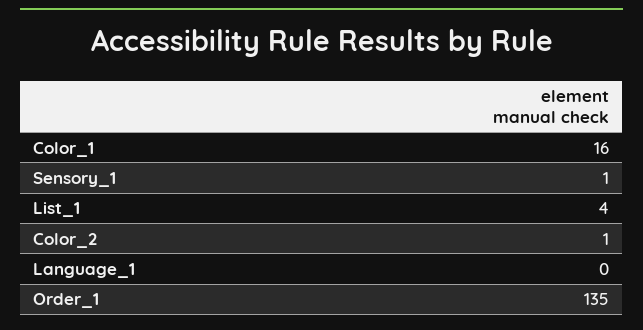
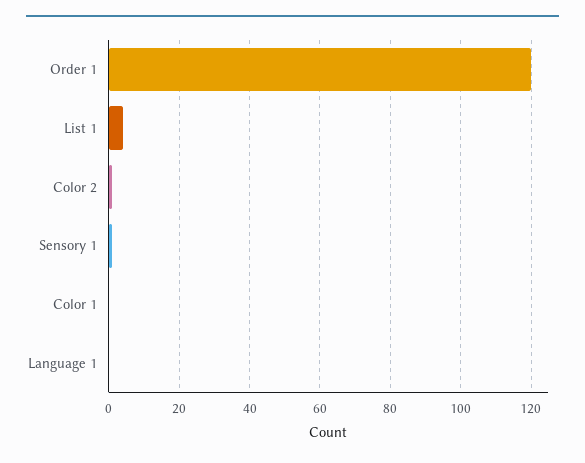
  {
-   "Color_1": 16,
+   "Color_1": 0,
    "Sensory_1": 1,
    "List_1": 4,
    "Color_2": 1,
    "Language_1": 0,
-   "Order_1": 135
+   "Order_1": 120
  }

